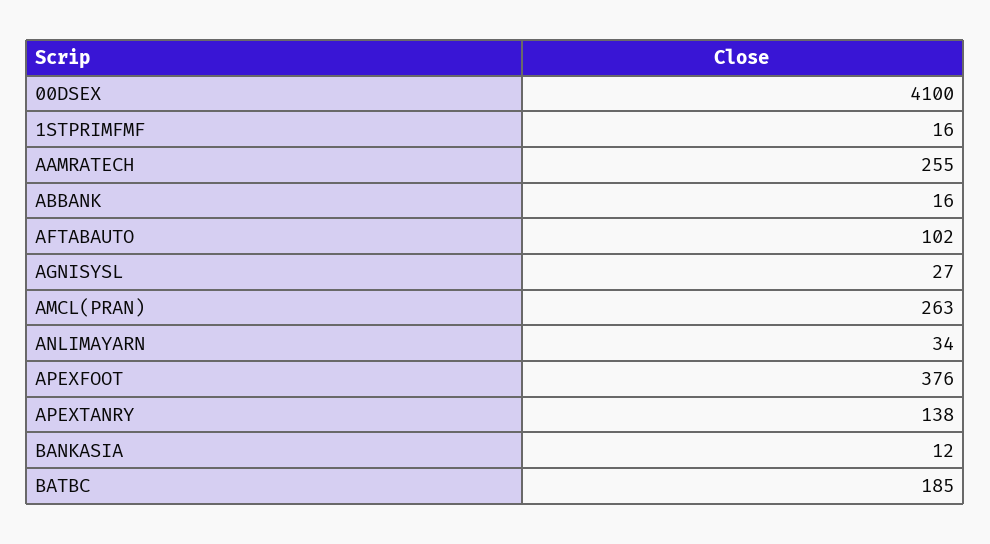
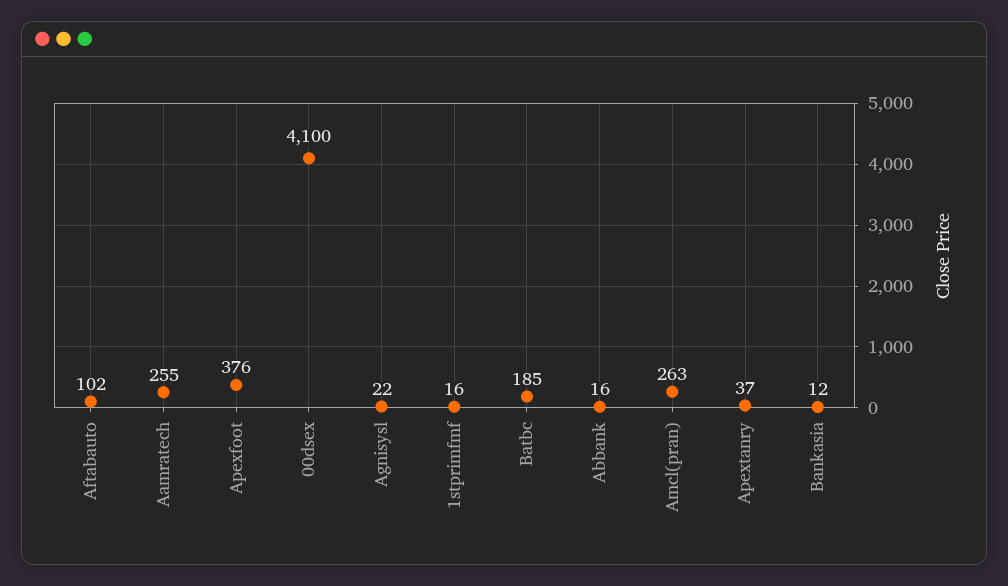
  {
    "00DSEX": 4100,
    "1STPRIMFMF": 16,
    "AAMRATECH": 255,
    "ABBANK": 16,
    "AFTABAUTO": 102,
-   "AGNISYSL": 27,
+   "AGNISYSL": 22,
    "AMCL(PRAN)": 263,
-   "ANLIMAYARN": 34,
    "APEXFOOT": 376,
-   "APEXTANRY": 138,
+   "APEXTANRY": 37,
    "BANKASIA": 12,
    "BATBC": 185
  }

